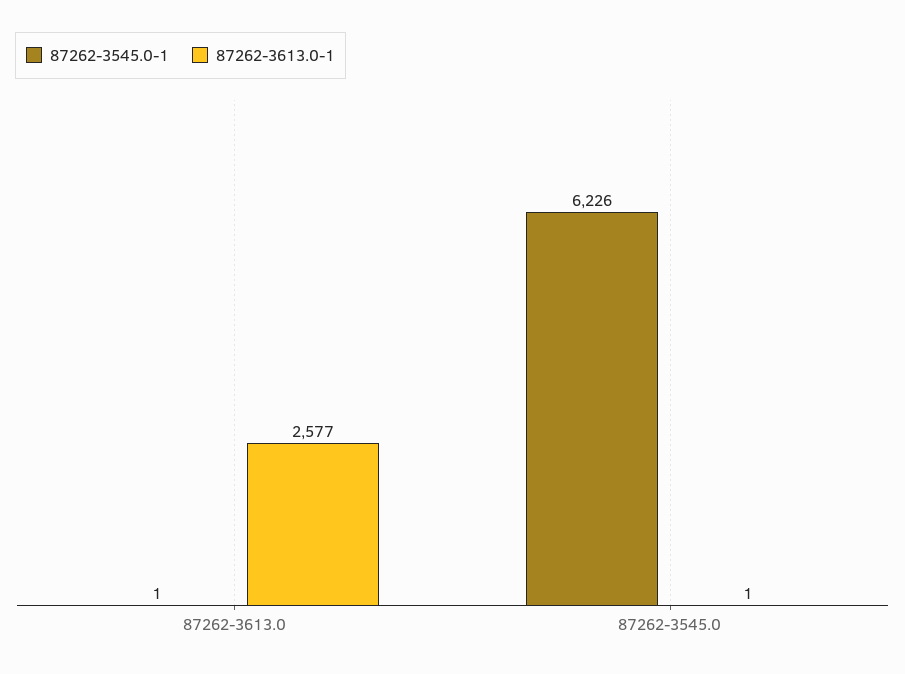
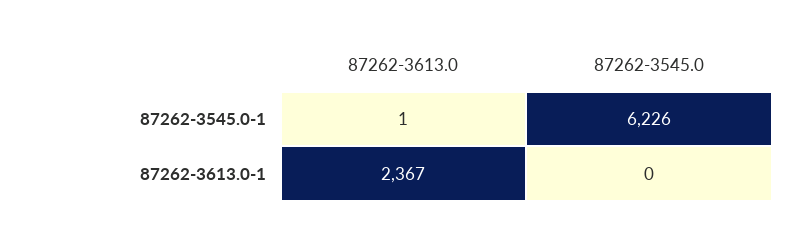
  {
    "87262-3545.0-1": {
      "87262-3613.0": 1,
      "87262-3545.0": 6226
    },
    "87262-3613.0-1": {
-     "87262-3613.0": 2577,
+     "87262-3613.0": 2367,
-     "87262-3545.0": 1
+     "87262-3545.0": 0
    }
  }

